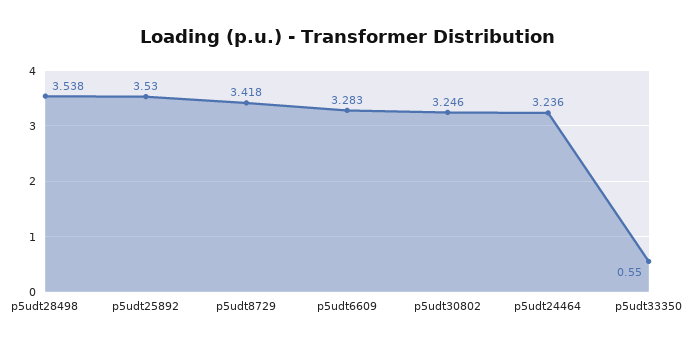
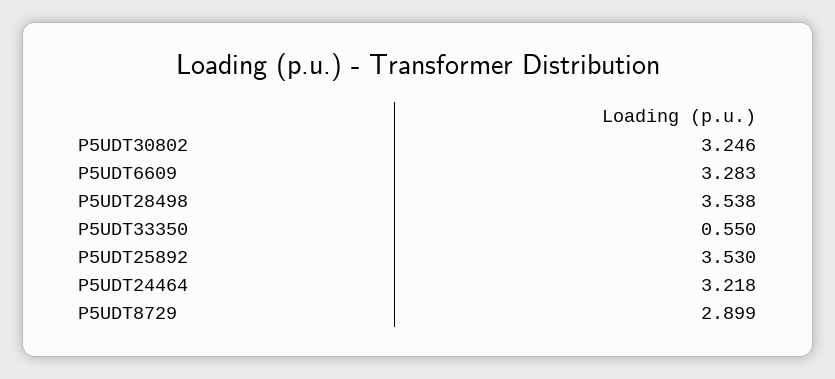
  {
    "p5udt28498": 3.538,
    "p5udt25892": 3.53,
-   "p5udt8729": 3.418,
+   "p5udt8729": 2.899,
    "p5udt6609": 3.283,
    "p5udt30802": 3.246,
-   "p5udt24464": 3.236,
+   "p5udt24464": 3.218,
    "p5udt33350": 0.55
  }

